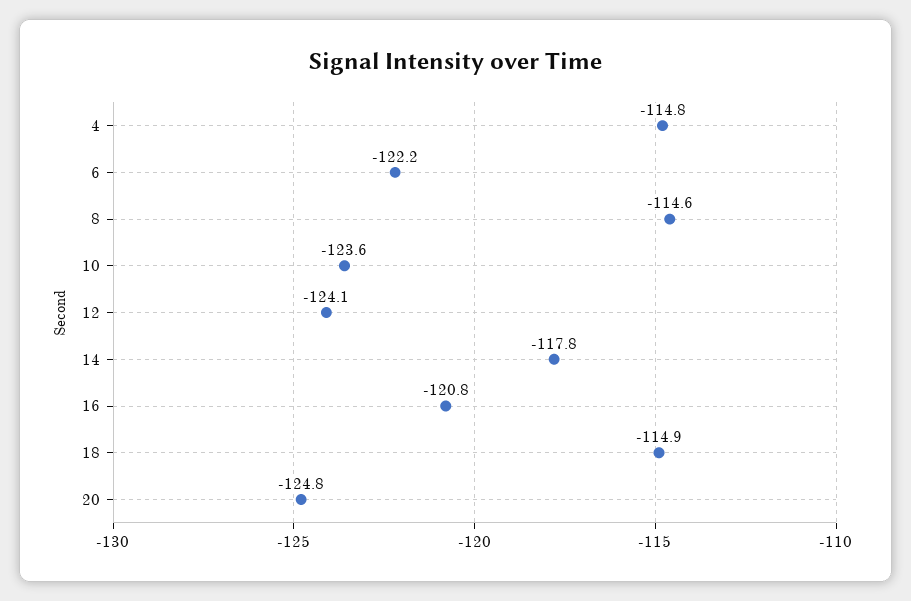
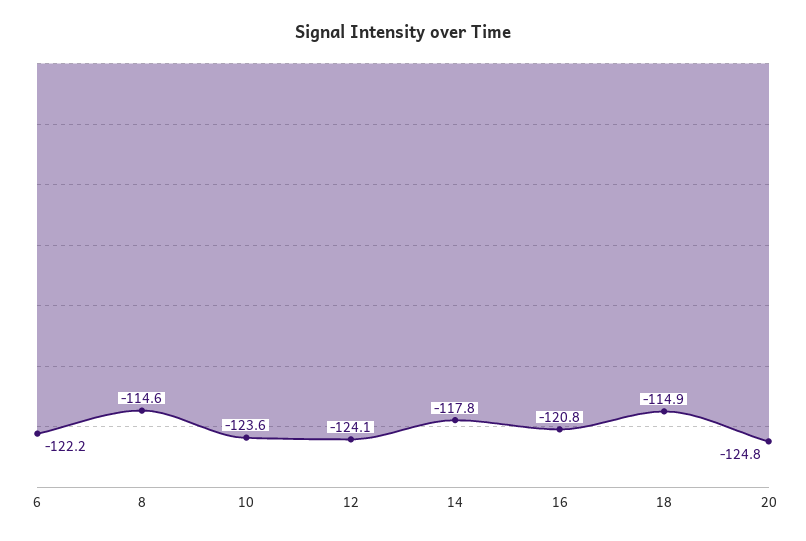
  {
-   "4": -114.8,
    "6": -122.2,
    "8": -114.6,
    "10": -123.6,
    "12": -124.1,
    "14": -117.8,
    "16": -120.8,
    "18": -114.9,
    "20": -124.8
  }

